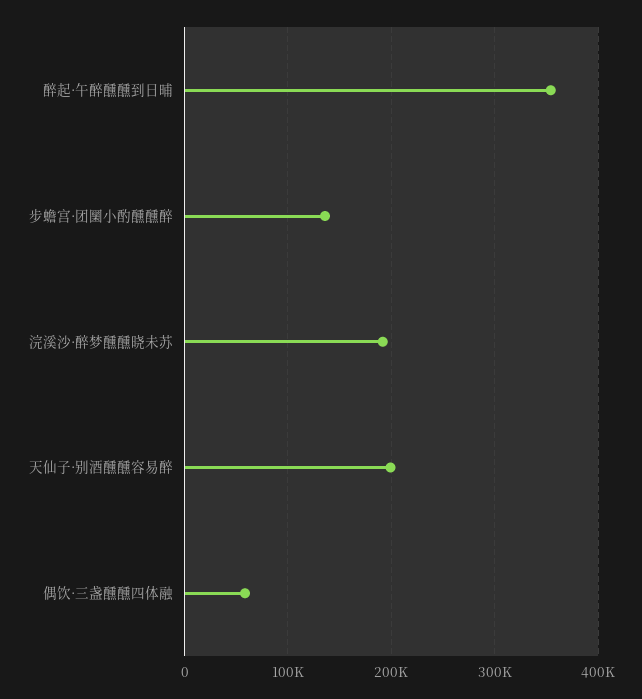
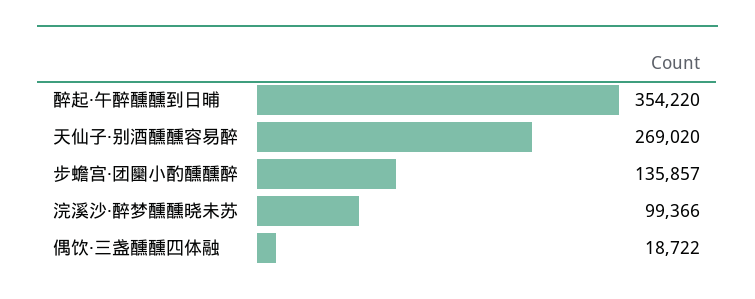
  {
    "醉起·午醉醺醺到日晡": 354220,
    "步蟾宫·团圞小酌醺醺醉": 135857,
-   "浣溪沙·醉梦醺醺晓未苏": 190000,
+   "浣溪沙·醉梦醺醺晓未苏": 99366,
-   "天仙子·别酒醺醺容易醉": 200000,
+   "天仙子·别酒醺醺容易醉": 269020,
-   "偶饮·三盏醺醺四体融": 60000
+   "偶饮·三盏醺醺四体融": 18722
  }

